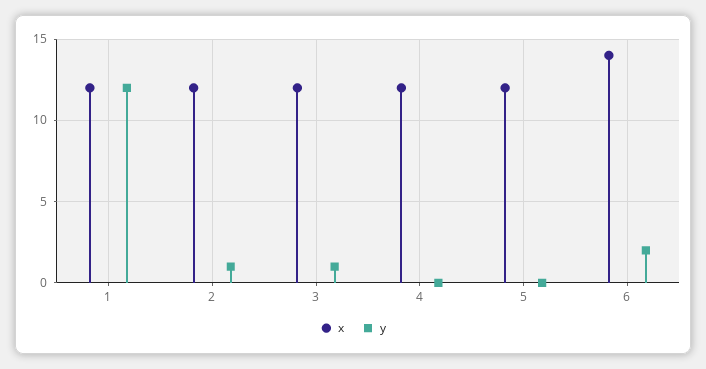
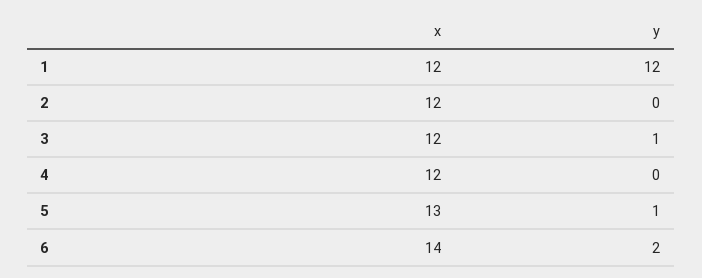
  {
    "x": {
      "1": 12,
      "2": 12,
      "3": 12,
      "4": 12,
-     "5": 12,
+     "5": 13,
      "6": 14
    },
    "y": {
      "1": 12,
-     "2": 1,
+     "2": 0,
      "3": 1,
      "4": 0,
-     "5": 0,
+     "5": 1,
      "6": 2
    }
  }

